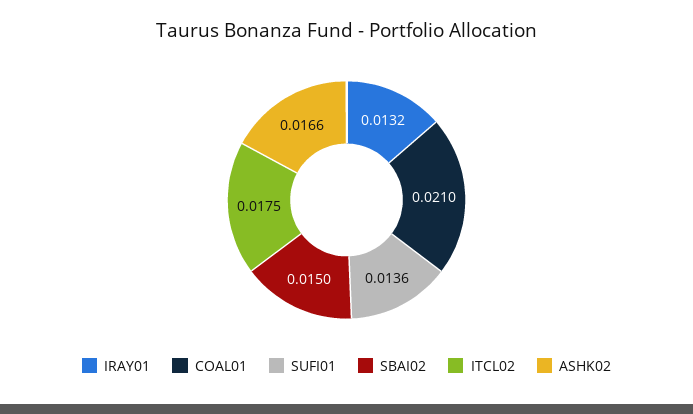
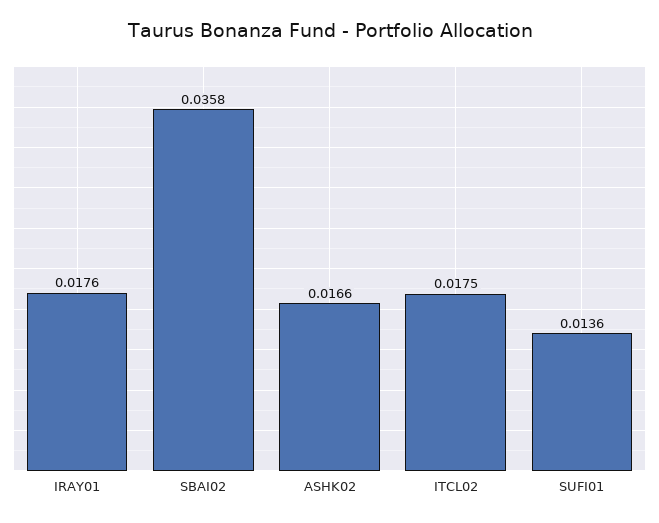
  {
-   "IRAY01": 0.0132,
+   "IRAY01": 0.0176,
-   "COAL01": 0.021,
    "SUFI01": 0.0136,
-   "SBAI02": 0.015,
+   "SBAI02": 0.0358,
    "ITCL02": 0.0175,
    "ASHK02": 0.0166
  }

